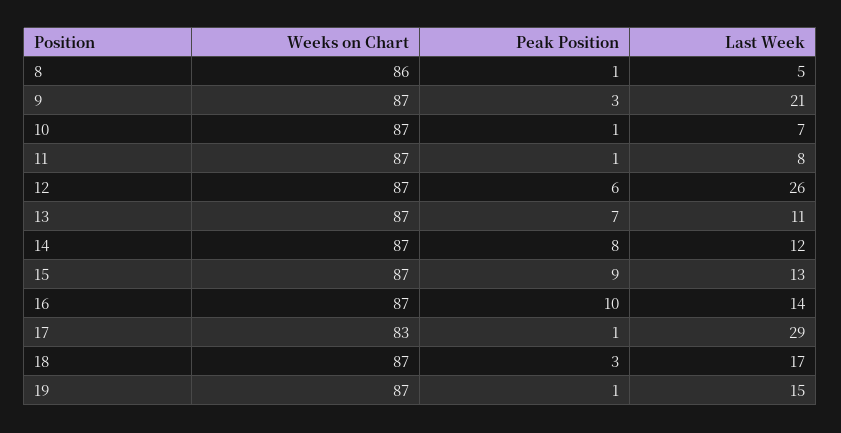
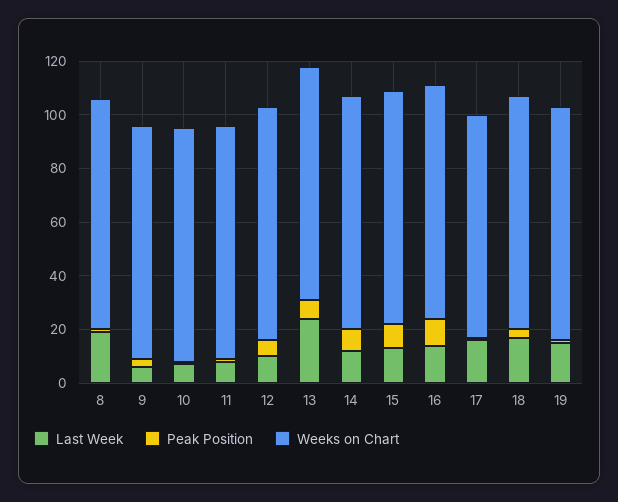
  {
    "Weeks on Chart": {
      "8": 86,
      "9": 87,
      "10": 87,
      "11": 87,
      "12": 87,
      "13": 87,
      "14": 87,
      "15": 87,
      "16": 87,
      "17": 83,
      "18": 87,
      "19": 87
    },
    "Peak Position": {
      "8": 1,
      "9": 3,
      "10": 1,
      "11": 1,
      "12": 6,
      "13": 7,
      "14": 8,
      "15": 9,
      "16": 10,
      "17": 1,
      "18": 3,
      "19": 1
    },
    "Last Week": {
-     "8": 5,
+     "8": 20,
-     "9": 21,
+     "9": 5,
      "10": 7,
      "11": 8,
-     "12": 26,
+     "12": 10,
-     "13": 11,
+     "13": 25,
      "14": 12,
      "15": 13,
      "16": 14,
-     "17": 29,
+     "17": 15,
      "18": 17,
      "19": 15
    }
  }

